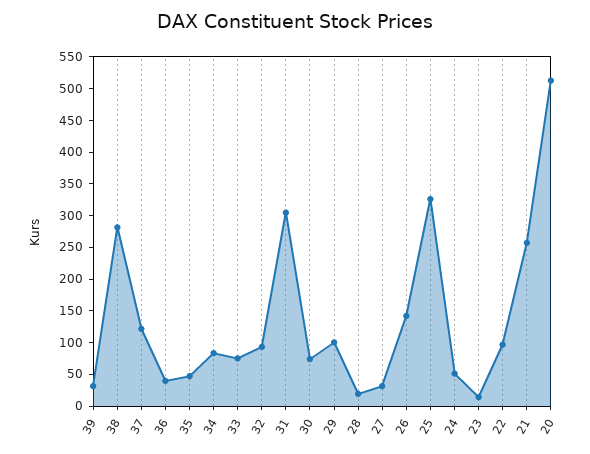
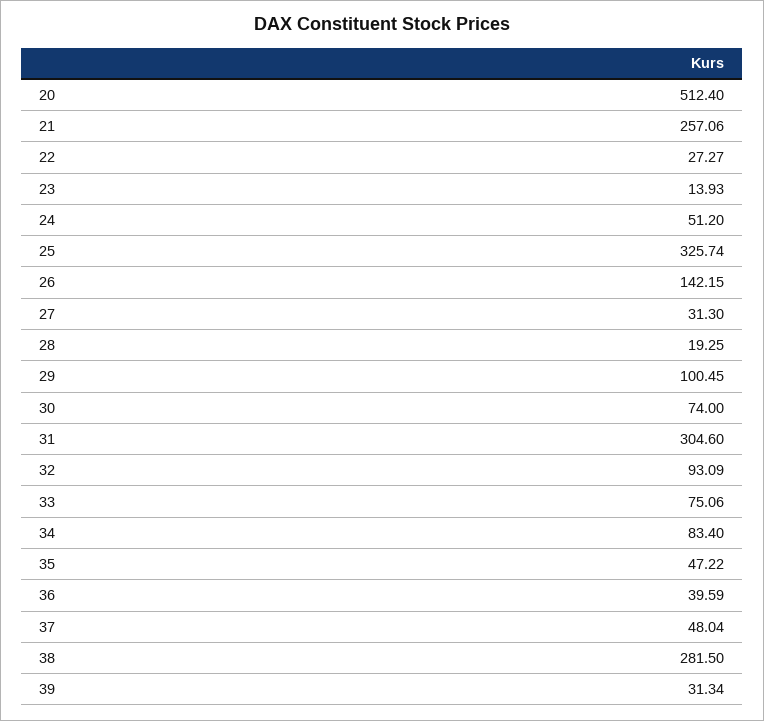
  {
    "39": 31.34,
    "38": 281.5,
-   "37": 125,
+   "37": 48.04,
    "36": 39.59,
    "35": 47.22,
    "34": 83.4,
    "33": 75.06,
    "32": 93.09,
    "31": 304.6,
    "30": 74,
    "29": 100.45,
    "28": 19.25,
    "27": 31.3,
    "26": 142.15,
    "25": 325.74,
    "24": 51.2,
    "23": 13.93,
-   "22": 100,
+   "22": 27.27,
    "21": 257.06,
    "20": 512.4
  }

